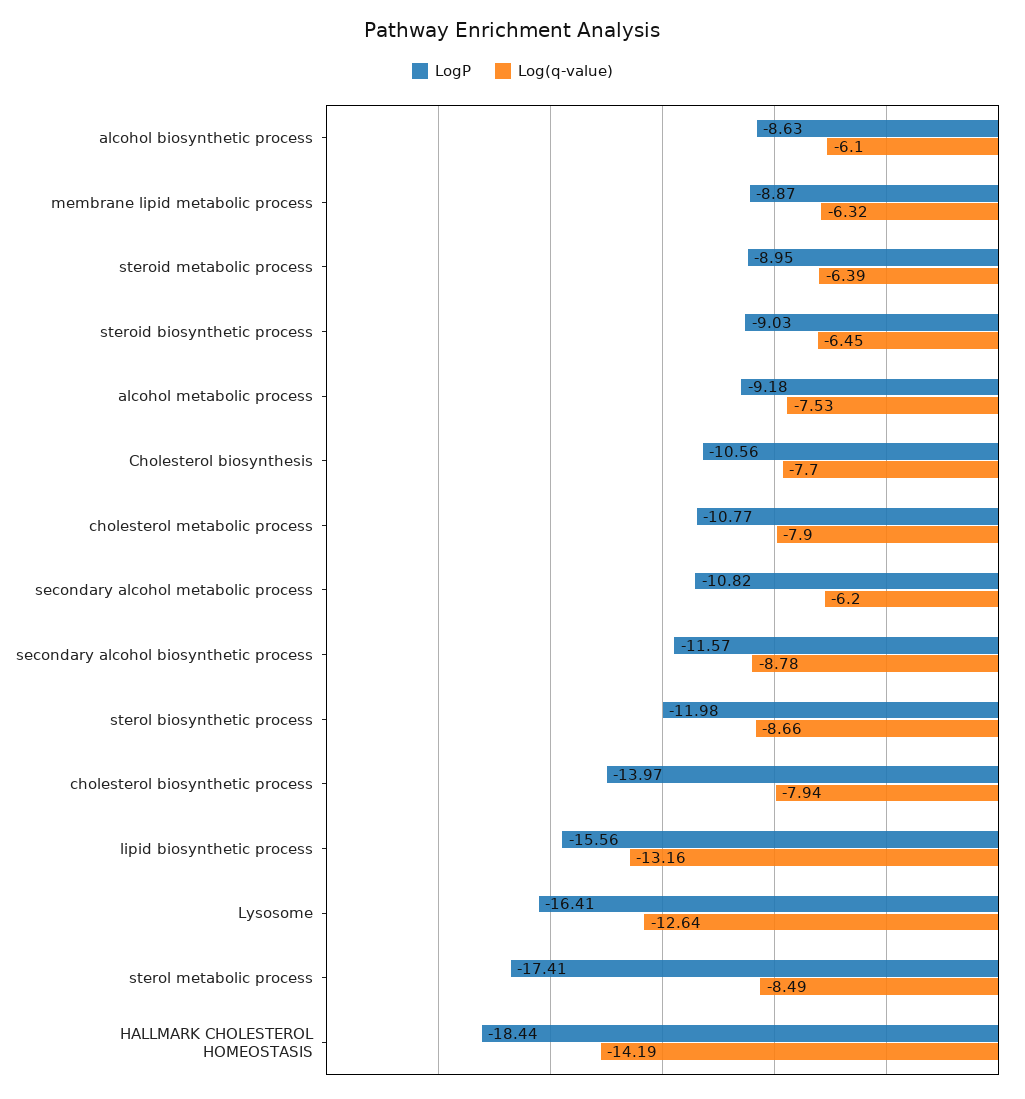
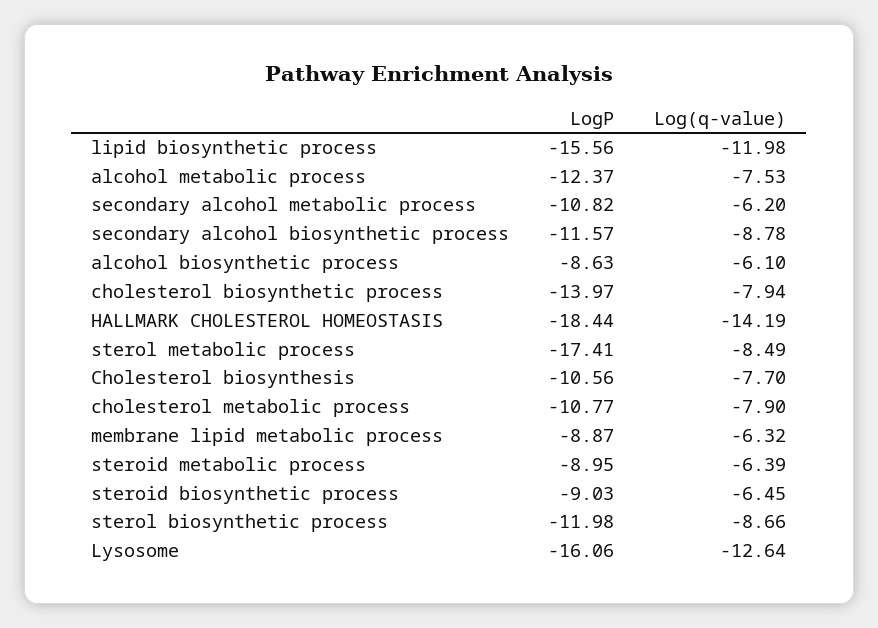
  {
    "LogP": {
      "alcohol biosynthetic process": -8.63,
      "membrane lipid metabolic process": -8.87,
      "steroid metabolic process": -8.95,
      "steroid biosynthetic process": -9.03,
-     "alcohol metabolic process": -9.18,
+     "alcohol metabolic process": -12.37,
      "Cholesterol biosynthesis": -10.56,
      "cholesterol metabolic process": -10.77,
      "secondary alcohol metabolic process": -10.82,
      "secondary alcohol biosynthetic process": -11.57,
      "sterol biosynthetic process": -11.98,
      "cholesterol biosynthetic process": -13.97,
      "lipid biosynthetic process": -15.56,
-     "Lysosome": -16.41,
+     "Lysosome": -16.06,
      "sterol metabolic process": -17.41,
      "HALLMARK CHOLESTEROL HOMEOSTASIS": -18.44
    },
    "Log(q-value)": {
      "alcohol biosynthetic process": -6.1,
      "membrane lipid metabolic process": -6.32,
      "steroid metabolic process": -6.39,
      "steroid biosynthetic process": -6.45,
      "alcohol metabolic process": -7.53,
      "Cholesterol biosynthesis": -7.7,
      "cholesterol metabolic process": -7.9,
      "secondary alcohol metabolic process": -6.2,
      "secondary alcohol biosynthetic process": -8.78,
      "sterol biosynthetic process": -8.66,
      "cholesterol biosynthetic process": -7.94,
-     "lipid biosynthetic process": -13.16,
+     "lipid biosynthetic process": -11.98,
      "Lysosome": -12.64,
      "sterol metabolic process": -8.49,
      "HALLMARK CHOLESTEROL HOMEOSTASIS": -14.19
    }
  }

